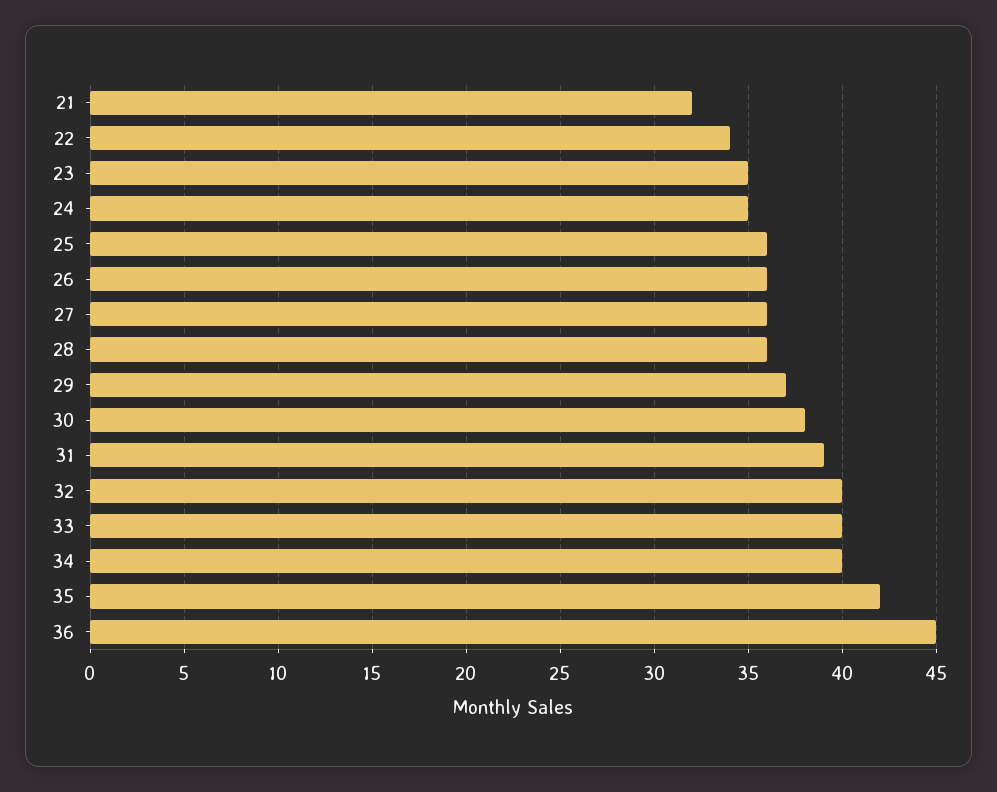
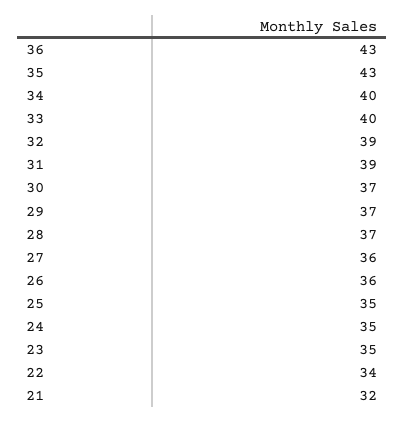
  {
    "21": 32,
    "22": 34,
    "23": 35,
    "24": 35,
-   "25": 36,
+   "25": 35,
    "26": 36,
    "27": 36,
-   "28": 36,
+   "28": 37,
    "29": 37,
-   "30": 38,
+   "30": 37,
    "31": 39,
-   "32": 40,
+   "32": 39,
    "33": 40,
    "34": 40,
-   "35": 42,
+   "35": 43,
-   "36": 45
+   "36": 43
  }

